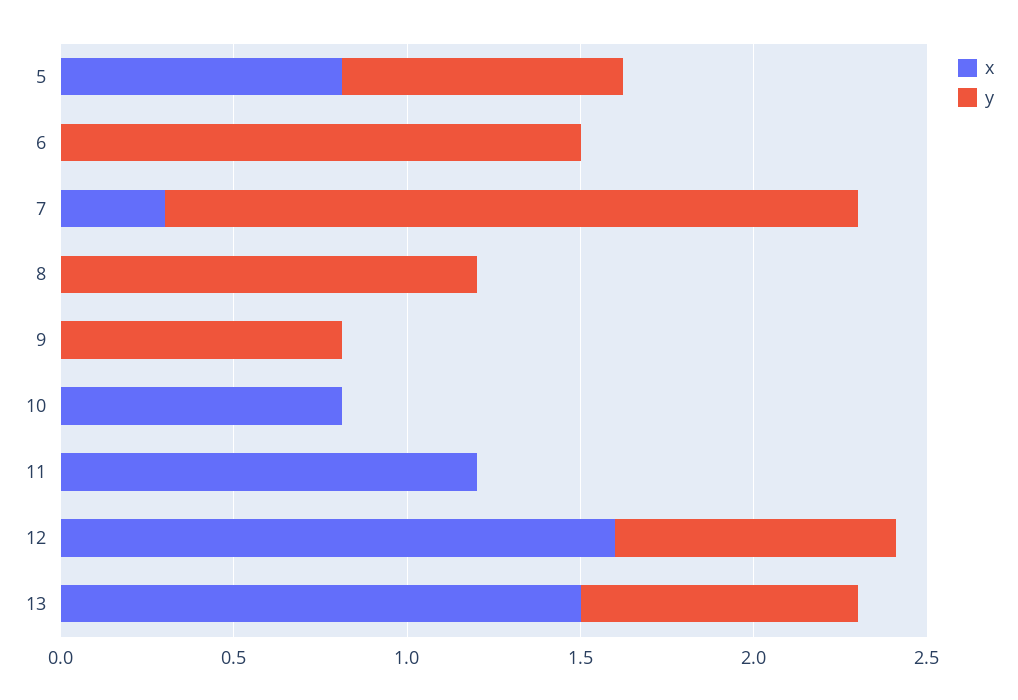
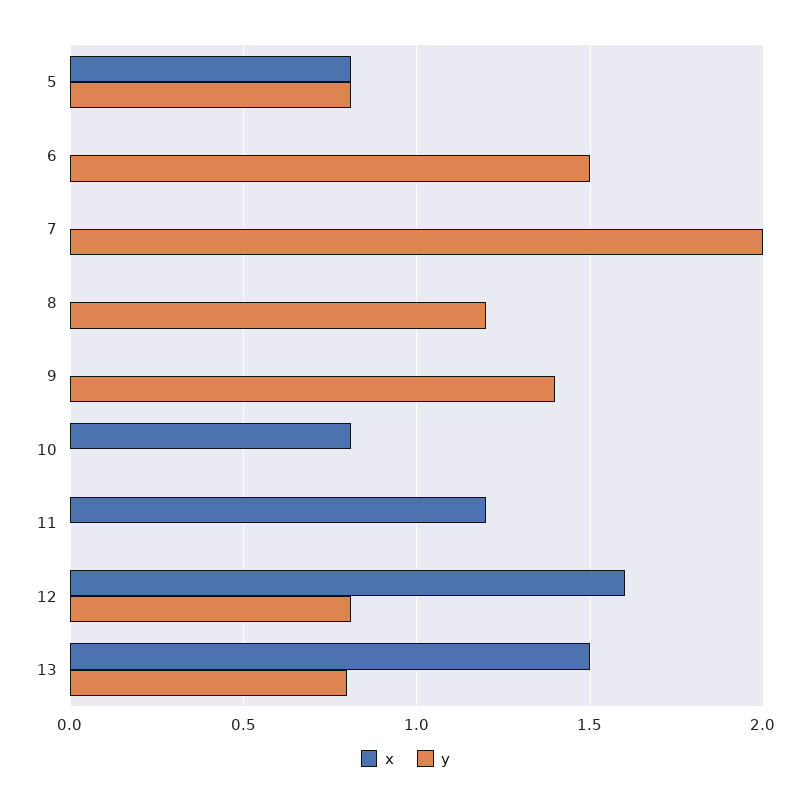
  {
    "x": {
      "5": 0.8,
      "6": 0,
-     "7": 0.3,
+     "7": 0,
      "8": 0,
      "9": 0,
      "10": 0.8,
      "11": 1.2,
      "12": 1.6,
      "13": 1.5
    },
    "y": {
      "5": 0.8,
      "6": 1.5,
      "7": 2,
      "8": 1.2,
-     "9": 0.8,
+     "9": 1.4,
      "10": 0,
      "11": 0,
      "12": 0.8,
      "13": 0.8
    }
  }

